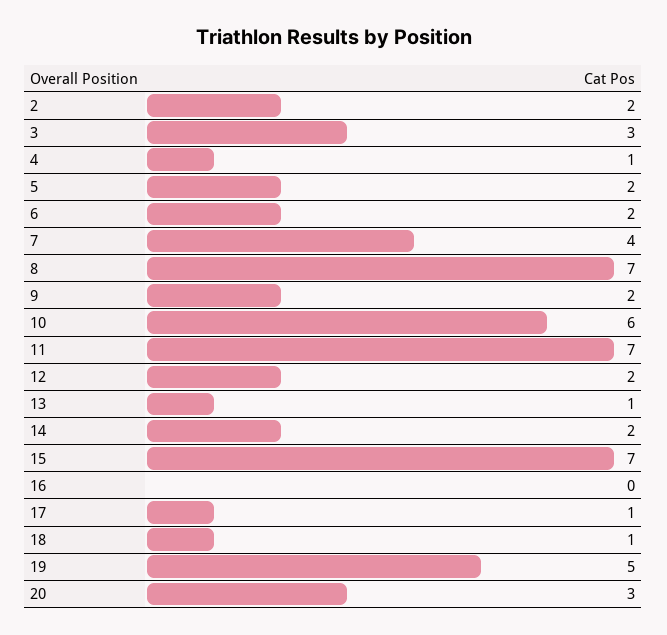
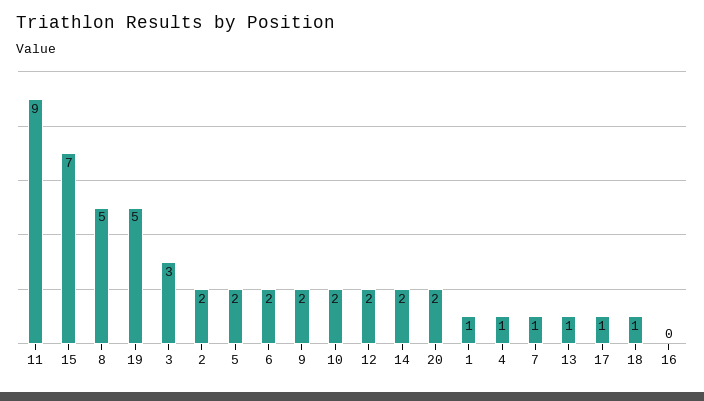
  {
    "2": 2,
    "3": 3,
    "4": 1,
    "5": 2,
    "6": 2,
-   "7": 4,
+   "7": 1,
-   "8": 7,
+   "8": 5,
    "9": 2,
-   "10": 6,
+   "10": 2,
-   "11": 7,
+   "11": 9,
    "12": 2,
    "13": 1,
    "14": 2,
    "15": 7,
    "16": 0,
    "17": 1,
    "18": 1,
    "19": 5,
-   "20": 3
+   "20": 2,
+   "1": 1
  }

